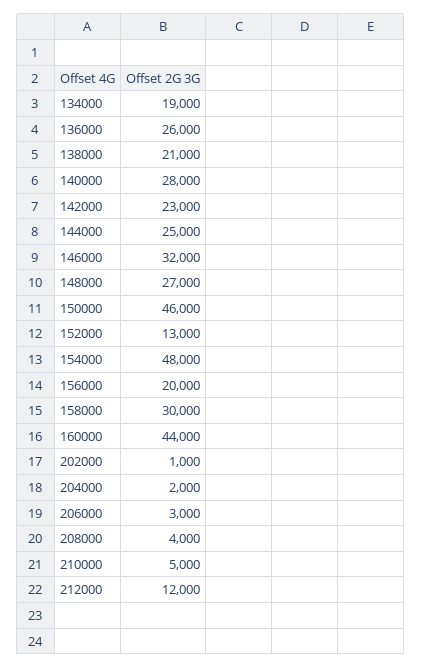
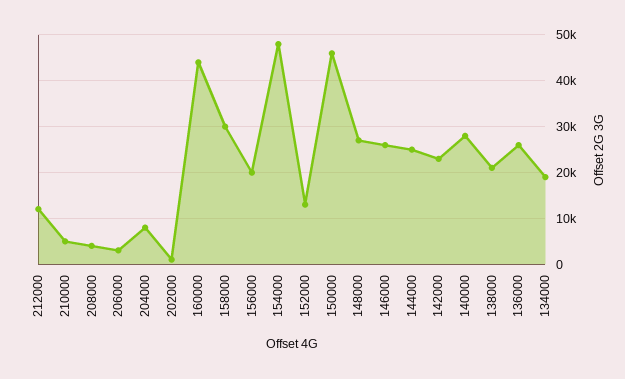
  {
    "134000": 19000,
    "136000": 26000,
    "138000": 21000,
    "140000": 28000,
    "142000": 23000,
    "144000": 25000,
-   "146000": 32000,
+   "146000": 26000,
    "148000": 27000,
    "150000": 46000,
    "152000": 13000,
    "154000": 48000,
    "156000": 20000,
    "158000": 30000,
    "160000": 44000,
    "202000": 1000,
-   "204000": 2000,
+   "204000": 8000,
    "206000": 3000,
    "208000": 4000,
    "210000": 5000,
    "212000": 12000
  }

